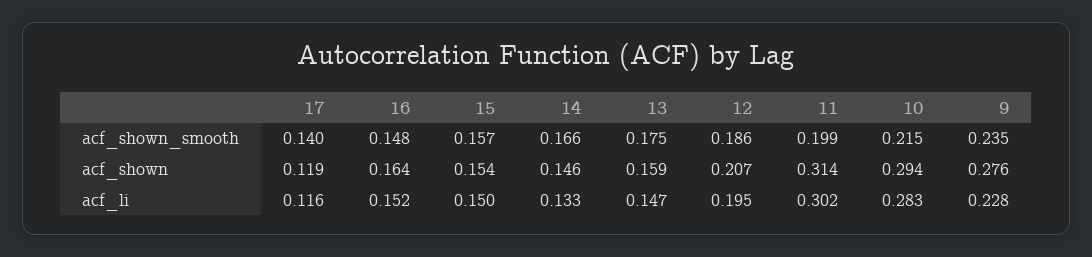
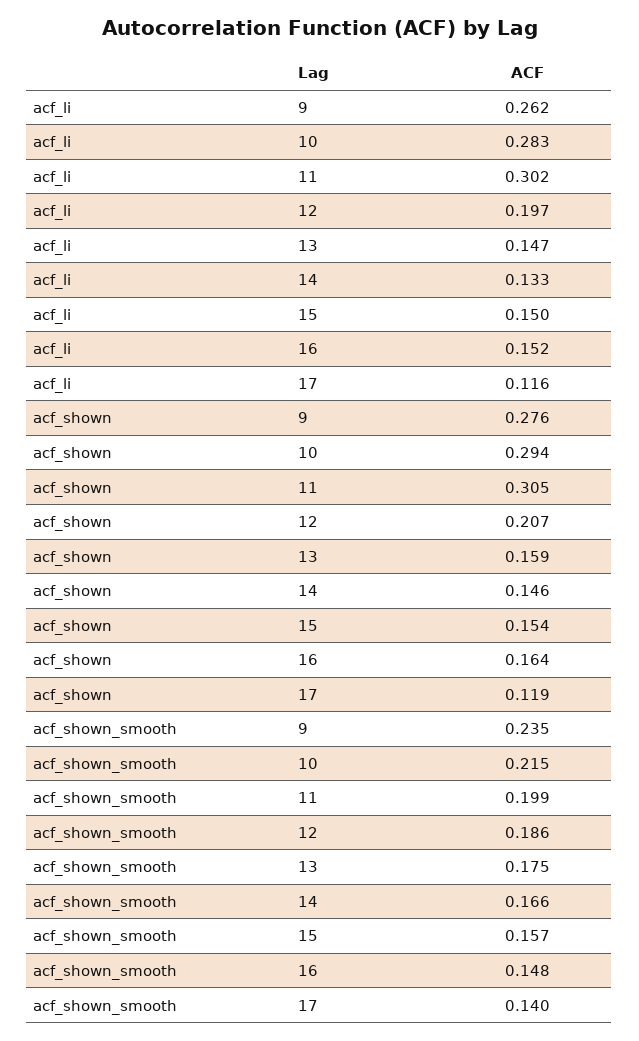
  {
    "17": {
      "acf_shown_smooth": 0.14,
      "acf_shown": 0.119,
      "acf_li": 0.116
    },
    "16": {
      "acf_shown_smooth": 0.148,
      "acf_shown": 0.164,
      "acf_li": 0.152
    },
    "15": {
      "acf_shown_smooth": 0.157,
      "acf_shown": 0.154,
      "acf_li": 0.15
    },
    "14": {
      "acf_shown_smooth": 0.166,
      "acf_shown": 0.146,
      "acf_li": 0.133
    },
    "13": {
      "acf_shown_smooth": 0.175,
      "acf_shown": 0.159,
      "acf_li": 0.147
    },
    "12": {
      "acf_shown_smooth": 0.186,
      "acf_shown": 0.207,
-     "acf_li": 0.195
+     "acf_li": 0.197
    },
    "11": {
      "acf_shown_smooth": 0.199,
-     "acf_shown": 0.314,
+     "acf_shown": 0.305,
      "acf_li": 0.302
    },
    "10": {
      "acf_shown_smooth": 0.215,
      "acf_shown": 0.294,
      "acf_li": 0.283
    },
    "9": {
      "acf_shown_smooth": 0.235,
      "acf_shown": 0.276,
-     "acf_li": 0.228
+     "acf_li": 0.262
    }
  }

